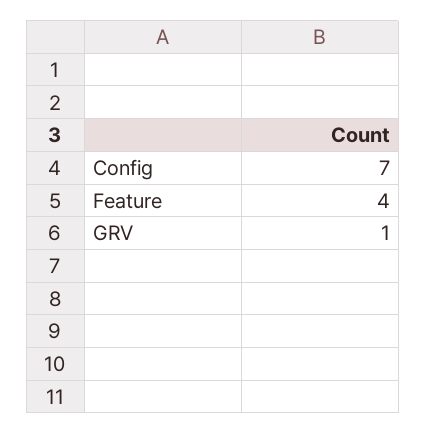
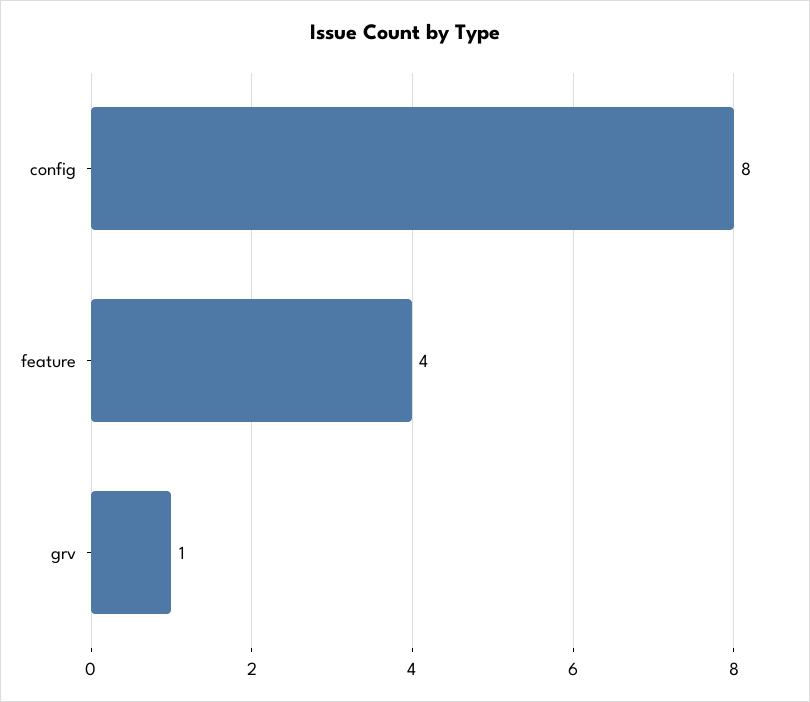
  {
-   "Config": 7,
+   "Config": 8,
    "Feature": 4,
    "GRV": 1
  }

